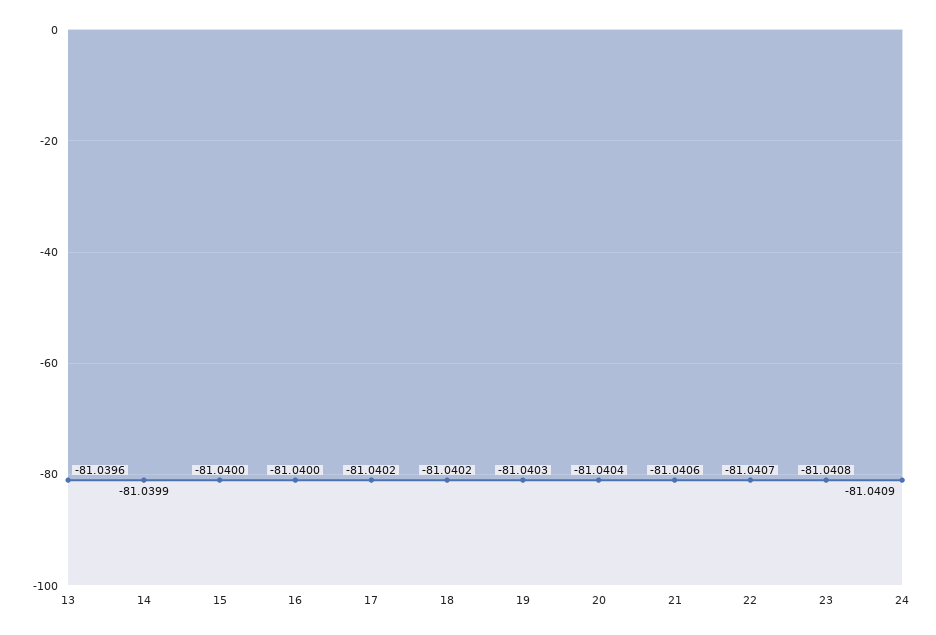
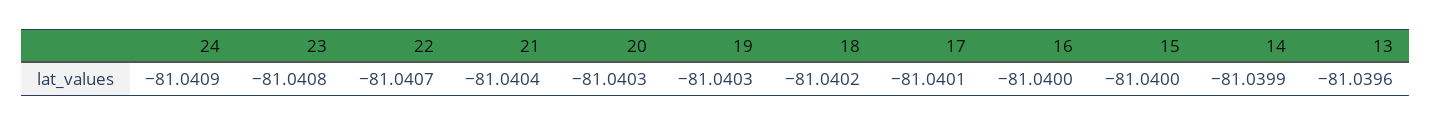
  {
    "13": -81.0396,
    "14": -81.0399,
    "15": -81.04,
    "16": -81.04,
-   "17": -81.0402,
+   "17": -81.0401,
    "18": -81.0402,
    "19": -81.0403,
-   "20": -81.0404,
+   "20": -81.0403,
-   "21": -81.0406,
+   "21": -81.0404,
    "22": -81.0407,
    "23": -81.0408,
    "24": -81.0409
  }

